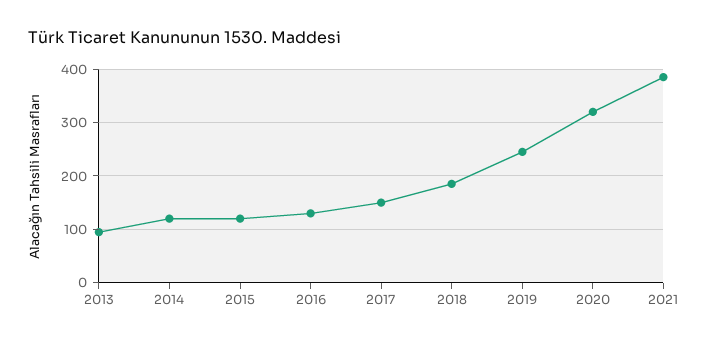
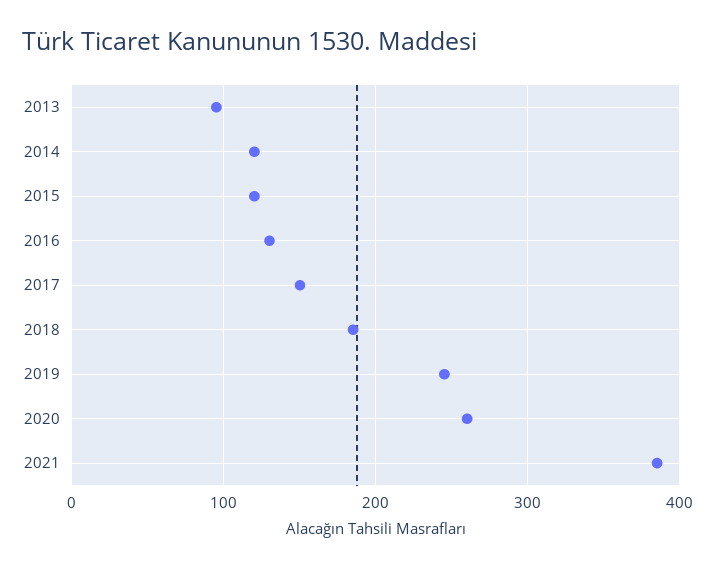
  {
    "2013": 100,
    "2014": 120,
    "2015": 120,
    "2016": 130,
    "2017": 150,
    "2018": 190,
    "2019": 250,
-   "2020": 320,
+   "2020": 260,
    "2021": 390
  }

